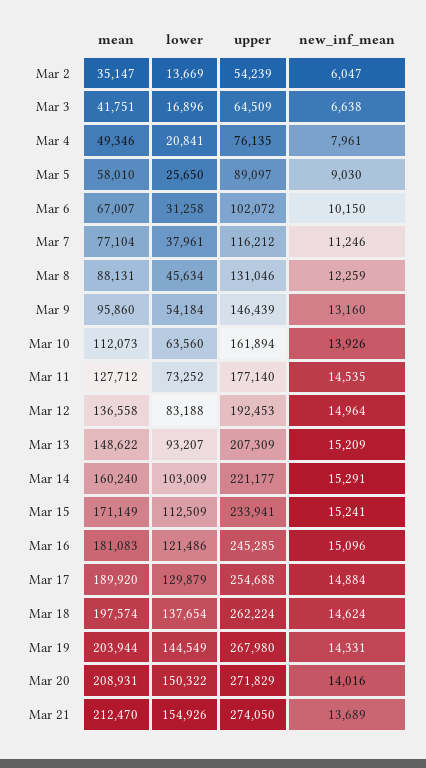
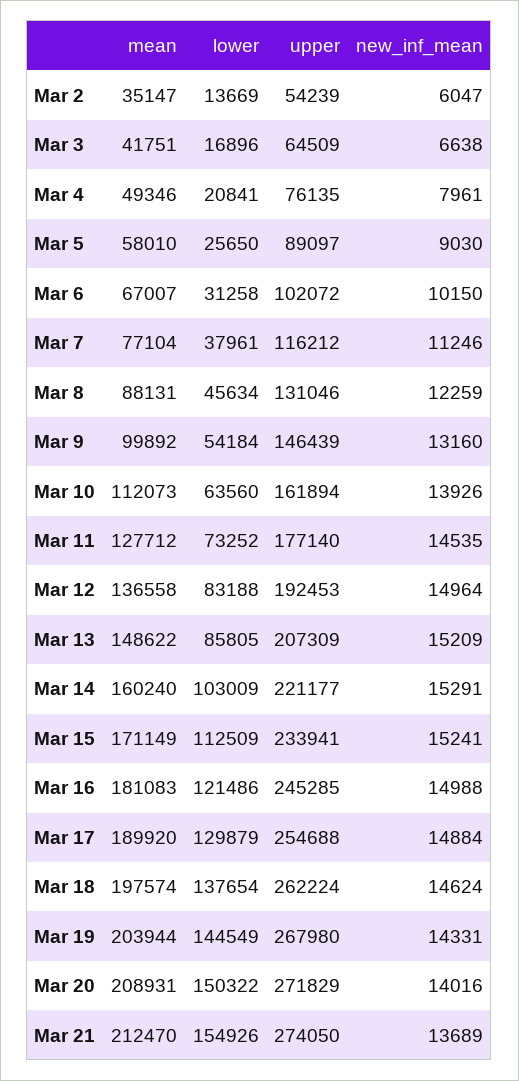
  {
    "mean": {
      "Mar 2": 35147,
      "Mar 3": 41751,
      "Mar 4": 49346,
      "Mar 5": 58010,
      "Mar 6": 67007,
      "Mar 7": 77104,
      "Mar 8": 88131,
-     "Mar 9": 95860,
+     "Mar 9": 99892,
      "Mar 10": 112073,
      "Mar 11": 127712,
      "Mar 12": 136558,
      "Mar 13": 148622,
      "Mar 14": 160240,
      "Mar 15": 171149,
      "Mar 16": 181083,
      "Mar 17": 189920,
      "Mar 18": 197574,
      "Mar 19": 203944,
      "Mar 20": 208931,
      "Mar 21": 212470
    },
    "lower": {
      "Mar 2": 13669,
      "Mar 3": 16896,
      "Mar 4": 20841,
      "Mar 5": 25650,
      "Mar 6": 31258,
      "Mar 7": 37961,
      "Mar 8": 45634,
      "Mar 9": 54184,
      "Mar 10": 63560,
      "Mar 11": 73252,
      "Mar 12": 83188,
-     "Mar 13": 93207,
+     "Mar 13": 85805,
      "Mar 14": 103009,
      "Mar 15": 112509,
      "Mar 16": 121486,
      "Mar 17": 129879,
      "Mar 18": 137654,
      "Mar 19": 144549,
      "Mar 20": 150322,
      "Mar 21": 154926
    },
    "upper": {
      "Mar 2": 54239,
      "Mar 3": 64509,
      "Mar 4": 76135,
      "Mar 5": 89097,
      "Mar 6": 102072,
      "Mar 7": 116212,
      "Mar 8": 131046,
      "Mar 9": 146439,
      "Mar 10": 161894,
      "Mar 11": 177140,
      "Mar 12": 192453,
      "Mar 13": 207309,
      "Mar 14": 221177,
      "Mar 15": 233941,
      "Mar 16": 245285,
      "Mar 17": 254688,
      "Mar 18": 262224,
      "Mar 19": 267980,
      "Mar 20": 271829,
      "Mar 21": 274050
    },
    "new_inf_mean": {
      "Mar 2": 6047,
      "Mar 3": 6638,
      "Mar 4": 7961,
      "Mar 5": 9030,
      "Mar 6": 10150,
      "Mar 7": 11246,
      "Mar 8": 12259,
      "Mar 9": 13160,
      "Mar 10": 13926,
      "Mar 11": 14535,
      "Mar 12": 14964,
      "Mar 13": 15209,
      "Mar 14": 15291,
      "Mar 15": 15241,
-     "Mar 16": 15096,
+     "Mar 16": 14988,
      "Mar 17": 14884,
      "Mar 18": 14624,
      "Mar 19": 14331,
      "Mar 20": 14016,
      "Mar 21": 13689
    }
  }

